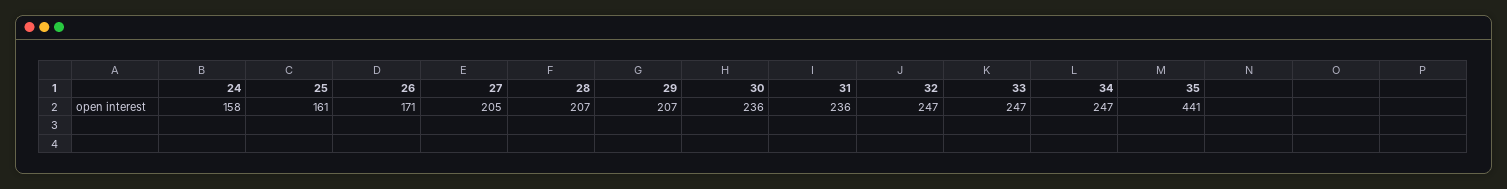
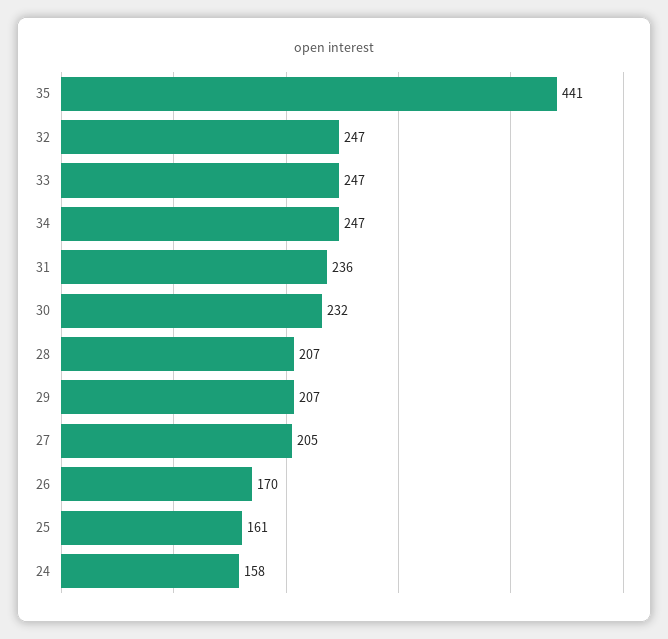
  {
    "24": 158,
    "25": 161,
-   "26": 171,
+   "26": 170,
    "27": 205,
    "28": 207,
    "29": 207,
-   "30": 236,
+   "30": 232,
    "31": 236,
    "32": 247,
    "33": 247,
    "34": 247,
    "35": 441
  }

